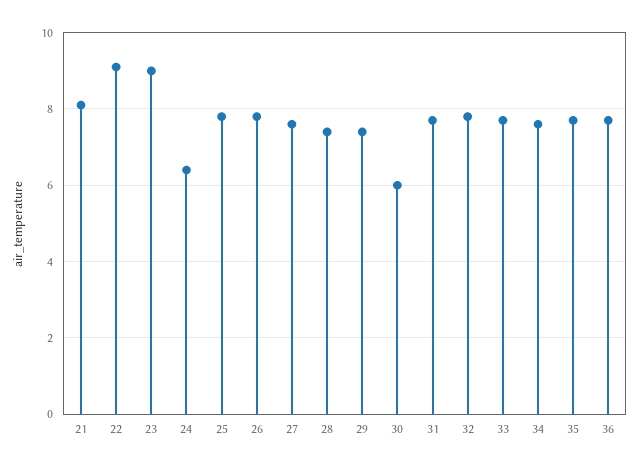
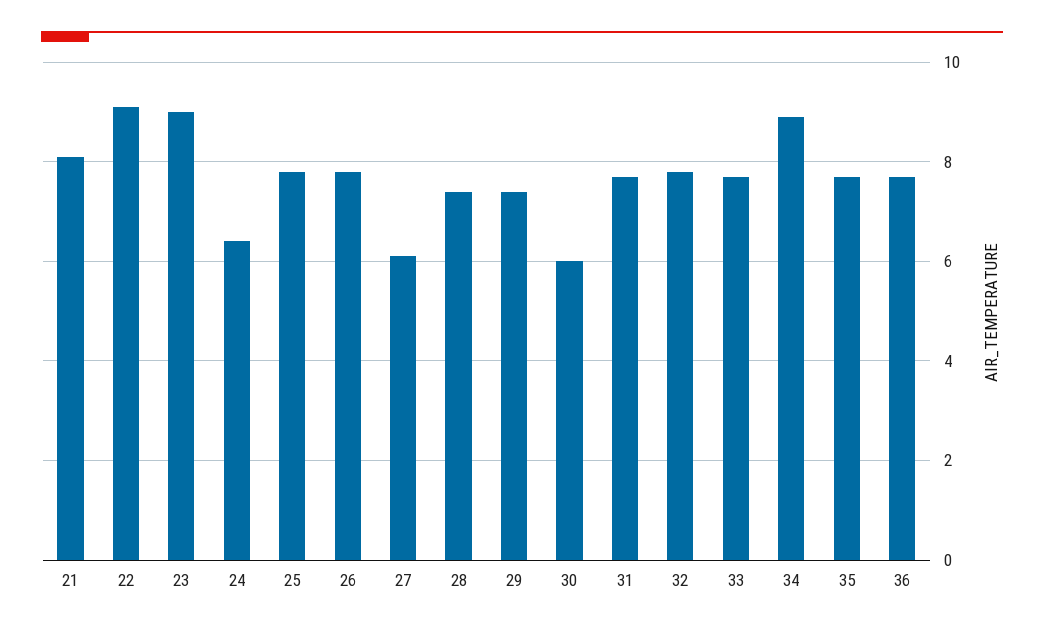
  {
    "21": 8,
    "22": 9,
    "23": 9,
    "24": 6.5,
    "25": 8,
    "26": 8,
-   "27": 7.5,
+   "27": 6,
    "28": 7.5,
    "29": 7.5,
    "30": 6,
    "31": 7.5,
    "32": 8,
    "33": 7.5,
-   "34": 7.5,
+   "34": 9,
    "35": 7.5,
    "36": 7.5
  }

